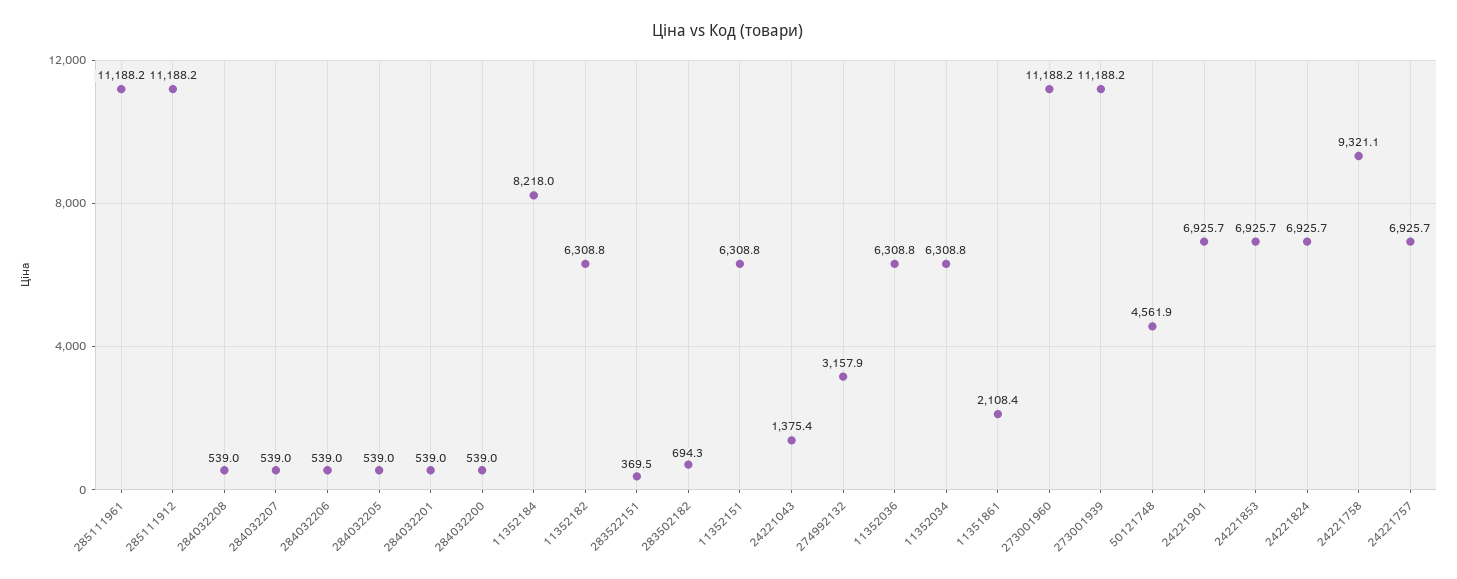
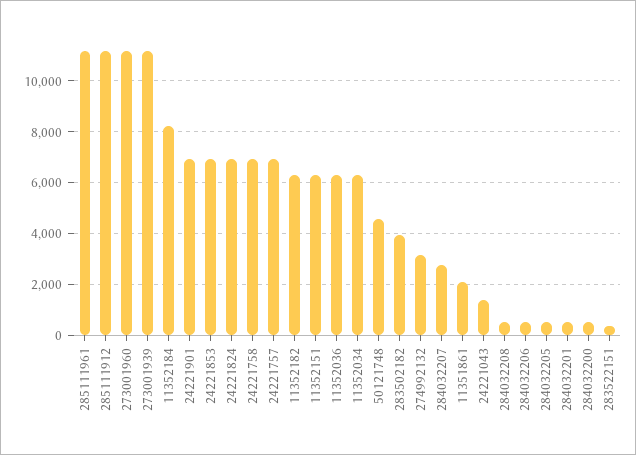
  {
    "285111961": 11188.2,
    "285111912": 11188.2,
    "284032208": 539,
-   "284032207": 539,
+   "284032207": 2750,
    "284032206": 539,
    "284032205": 539,
    "284032201": 539,
    "284032200": 539,
    "11352184": 8218,
    "11352182": 6308.8,
    "283522151": 369.5,
-   "283502182": 694.3,
+   "283502182": 4000,
    "11352151": 6308.8,
    "24221043": 1375.4,
    "274992132": 3157.9,
    "11352036": 6308.8,
    "11352034": 6308.8,
    "11351861": 2108.4,
    "273001960": 11188.2,
    "273001939": 11188.2,
    "50121748": 4561.9,
    "24221901": 6925.7,
    "24221853": 6925.7,
    "24221824": 6925.7,
-   "24221758": 9321.1,
+   "24221758": 7000,
    "24221757": 6925.7
  }

